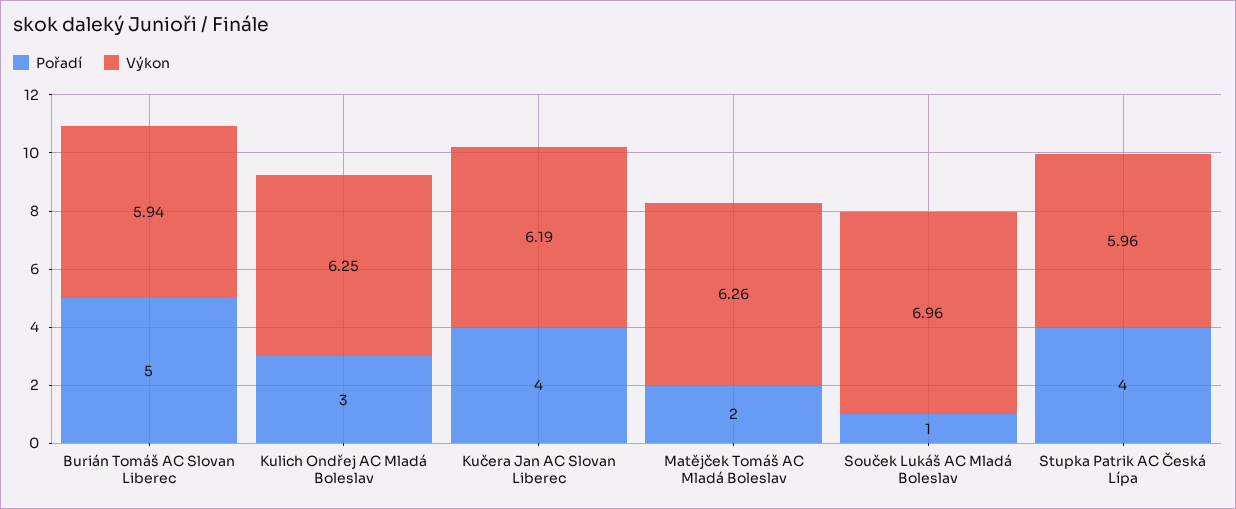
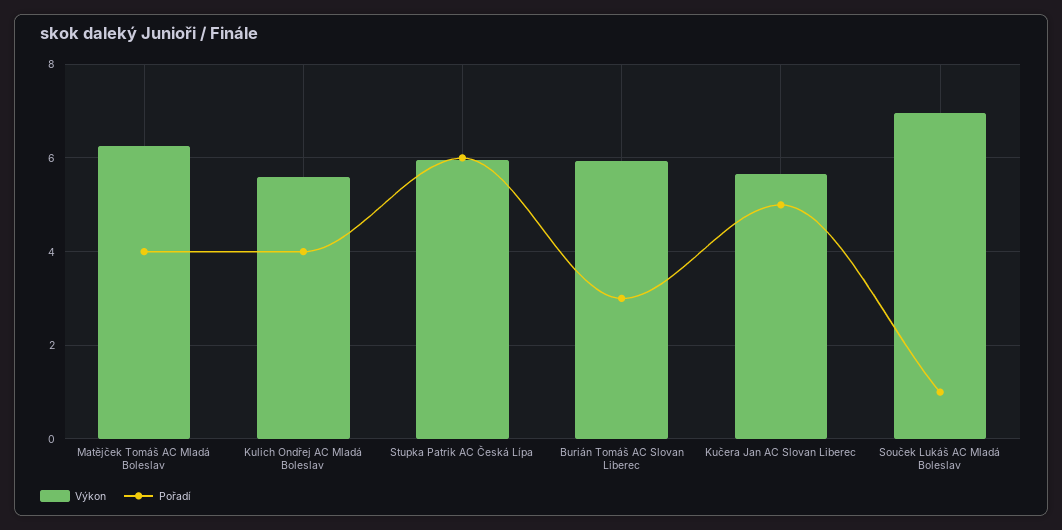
  {
    "Pořadí": {
-     "Burián Tomáš AC Slovan Liberec": 5,
+     "Burián Tomáš AC Slovan Liberec": 3,
-     "Kulich Ondřej AC Mladá Boleslav": 3,
+     "Kulich Ondřej AC Mladá Boleslav": 4,
-     "Kučera Jan AC Slovan Liberec": 4,
+     "Kučera Jan AC Slovan Liberec": 5,
-     "Matějček Tomáš AC Mladá Boleslav": 2,
+     "Matějček Tomáš AC Mladá Boleslav": 4,
      "Souček Lukáš AC Mladá Boleslav": 1,
-     "Stupka Patrik AC Česká Lípa": 4
+     "Stupka Patrik AC Česká Lípa": 6
    },
    "Výkon": {
      "Burián Tomáš AC Slovan Liberec": 5.94,
-     "Kulich Ondřej AC Mladá Boleslav": 6.25,
+     "Kulich Ondřej AC Mladá Boleslav": 5.6,
-     "Kučera Jan AC Slovan Liberec": 6.19,
+     "Kučera Jan AC Slovan Liberec": 5.6,
      "Matějček Tomáš AC Mladá Boleslav": 6.26,
      "Souček Lukáš AC Mladá Boleslav": 6.96,
      "Stupka Patrik AC Česká Lípa": 5.96
    }
  }

